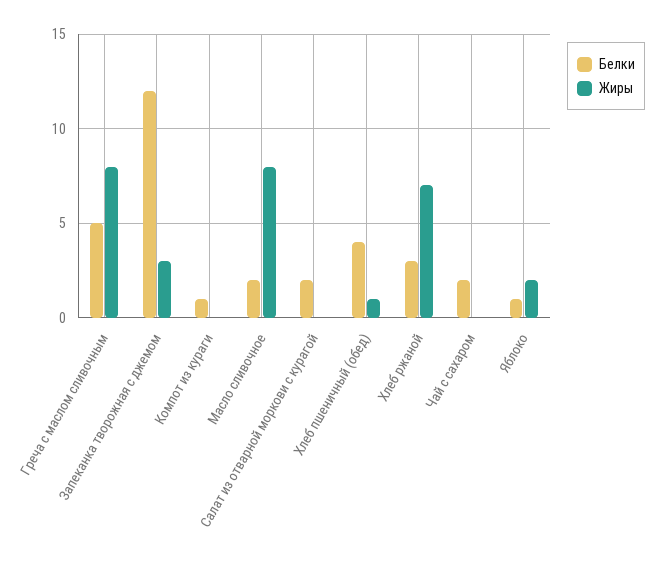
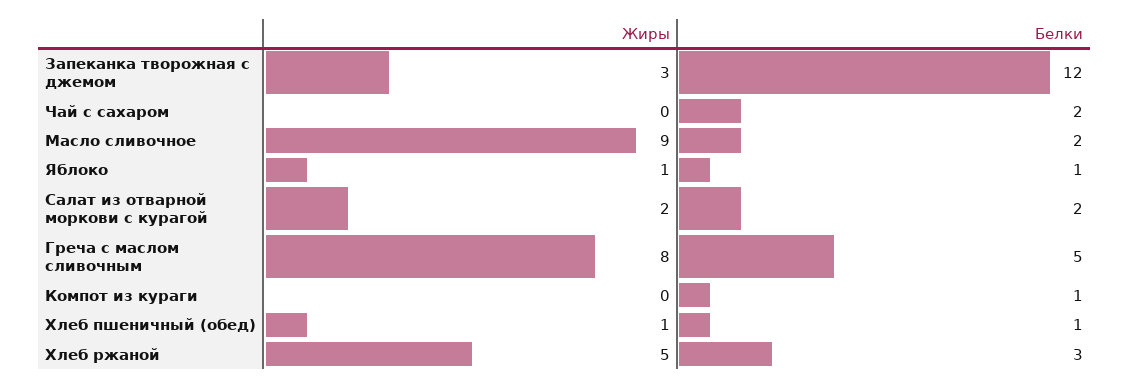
  {
    "Белки": {
      "Греча с маслом сливочным": 5,
      "Запеканка творожная с джемом": 12,
      "Компот из кураги": 1,
      "Масло сливочное": 2,
      "Салат из отварной моркови с курагой": 2,
-     "Хлеб пшеничный (обед)": 4,
+     "Хлеб пшеничный (обед)": 1,
      "Хлеб ржаной": 3,
      "Чай с сахаром": 2,
      "Яблоко": 1
    },
    "Жиры": {
      "Греча с маслом сливочным": 8,
      "Запеканка творожная с джемом": 3,
      "Компот из кураги": 0,
-     "Масло сливочное": 8,
+     "Масло сливочное": 9,
-     "Салат из отварной моркови с курагой": 0,
+     "Салат из отварной моркови с курагой": 2,
      "Хлеб пшеничный (обед)": 1,
-     "Хлеб ржаной": 7,
+     "Хлеб ржаной": 5,
      "Чай с сахаром": 0,
-     "Яблоко": 2
+     "Яблоко": 1
    }
  }

